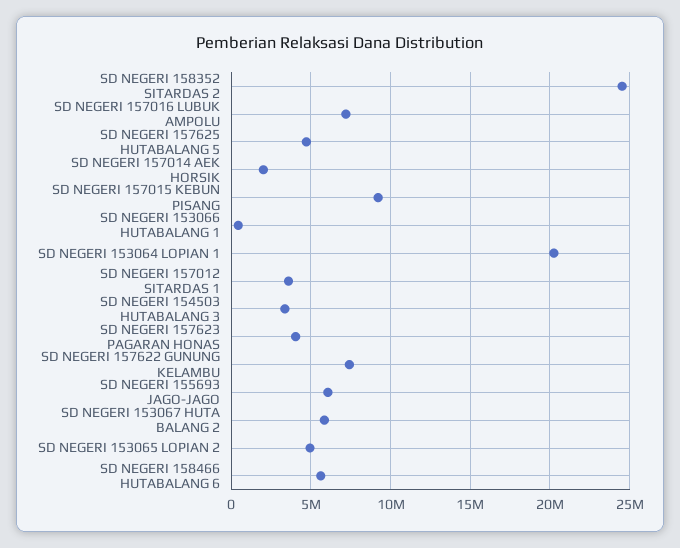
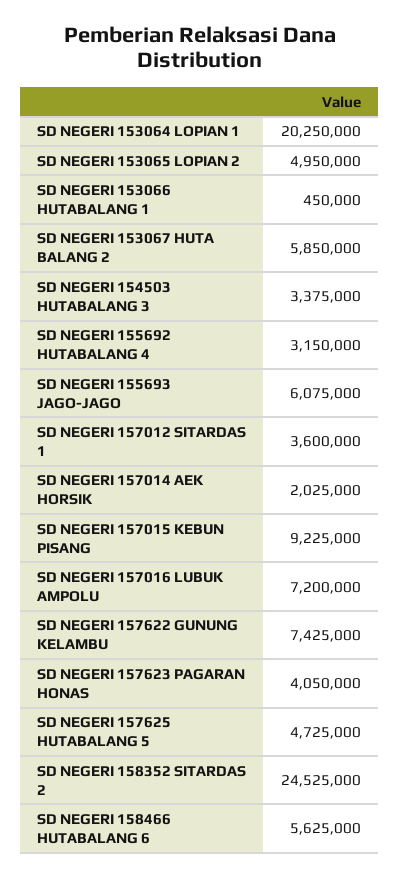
  {
    "SD NEGERI 158352 SITARDAS 2": 24525000,
    "SD NEGERI 157016 LUBUK AMPOLU": 7200000,
    "SD NEGERI 157625 HUTABALANG 5": 4725000,
    "SD NEGERI 157014 AEK HORSIK": 2025000,
    "SD NEGERI 157015 KEBUN PISANG": 9225000,
    "SD NEGERI 153066 HUTABALANG 1": 450000,
    "SD NEGERI 153064 LOPIAN 1": 20250000,
    "SD NEGERI 157012 SITARDAS 1": 3600000,
    "SD NEGERI 154503 HUTABALANG 3": 3375000,
    "SD NEGERI 157623 PAGARAN HONAS": 4050000,
    "SD NEGERI 157622 GUNUNG KELAMBU": 7425000,
    "SD NEGERI 155693 JAGO-JAGO": 6075000,
    "SD NEGERI 153067 HUTA BALANG 2": 5850000,
    "SD NEGERI 153065 LOPIAN 2": 4950000,
-   "SD NEGERI 158466 HUTABALANG 6": 5625000
+   "SD NEGERI 158466 HUTABALANG 6": 5625000,
+   "SD NEGERI 155692 HUTABALANG 4": 3150000
  }

